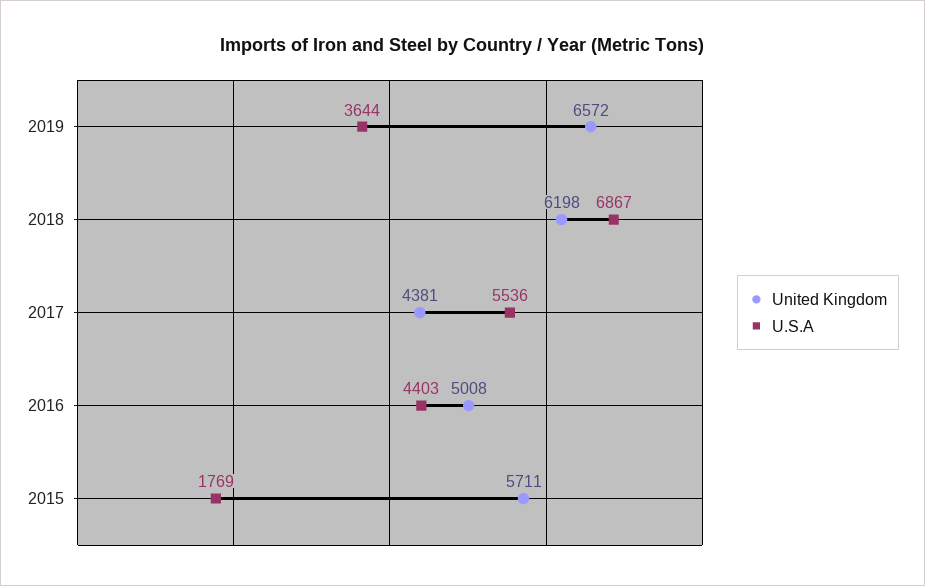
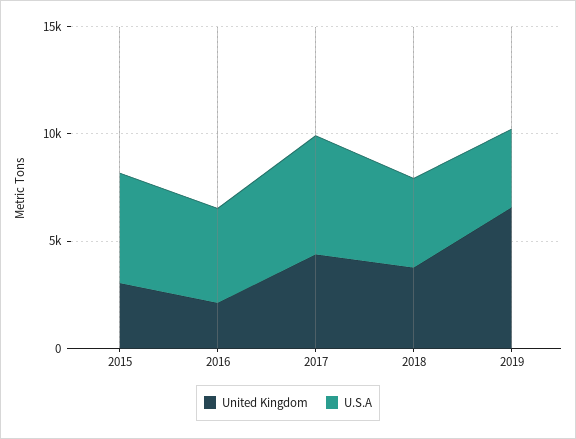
  {
    "United Kingdom": {
      "2019": 6572,
-     "2018": 6198,
+     "2018": 4000,
      "2017": 4381,
-     "2016": 5008,
+     "2016": 2000,
-     "2015": 5711
+     "2015": 3000
    },
    "U.S.A": {
      "2019": 3644,
-     "2018": 6867,
+     "2018": 4000,
      "2017": 5536,
      "2016": 4403,
-     "2015": 1769
+     "2015": 5000
    }
  }

